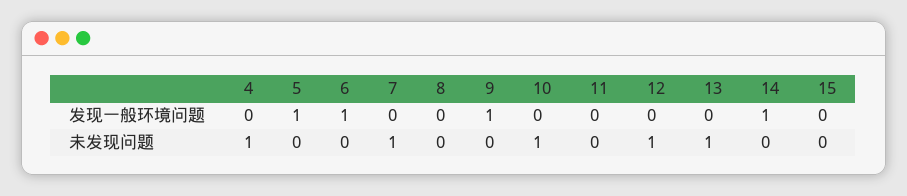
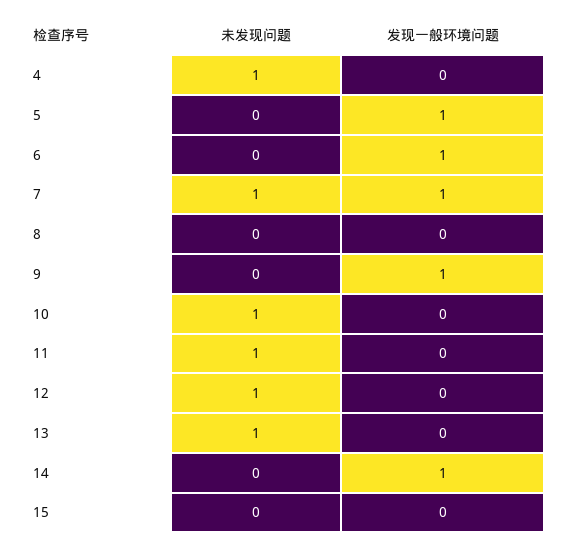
  {
    "4": {
      "发现一般环境问题": 0,
      "未发现问题": 1
    },
    "5": {
      "发现一般环境问题": 1,
      "未发现问题": 0
    },
    "6": {
      "发现一般环境问题": 1,
      "未发现问题": 0
    },
    "7": {
-     "发现一般环境问题": 0,
+     "发现一般环境问题": 1,
      "未发现问题": 1
    },
    "8": {
      "发现一般环境问题": 0,
      "未发现问题": 0
    },
    "9": {
      "发现一般环境问题": 1,
      "未发现问题": 0
    },
    "10": {
      "发现一般环境问题": 0,
      "未发现问题": 1
    },
    "11": {
      "发现一般环境问题": 0,
-     "未发现问题": 0
+     "未发现问题": 1
    },
    "12": {
      "发现一般环境问题": 0,
      "未发现问题": 1
    },
    "13": {
      "发现一般环境问题": 0,
      "未发现问题": 1
    },
    "14": {
      "发现一般环境问题": 1,
      "未发现问题": 0
    },
    "15": {
      "发现一般环境问题": 0,
      "未发现问题": 0
    }
  }

